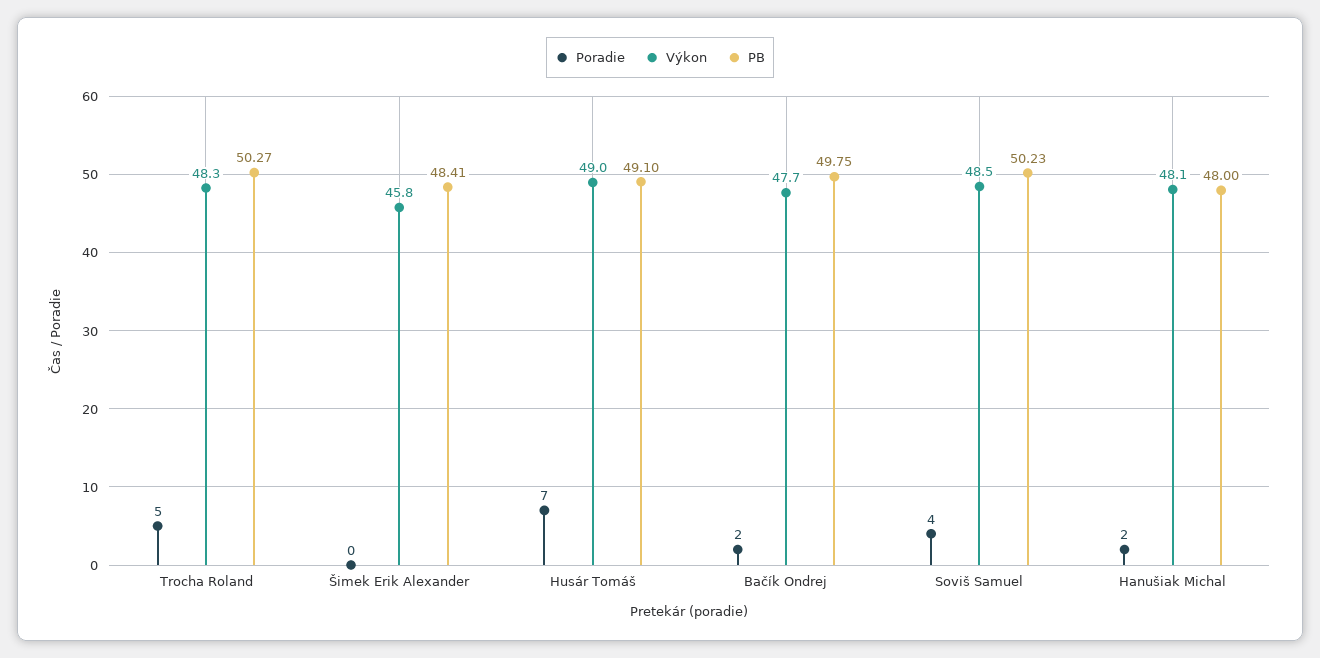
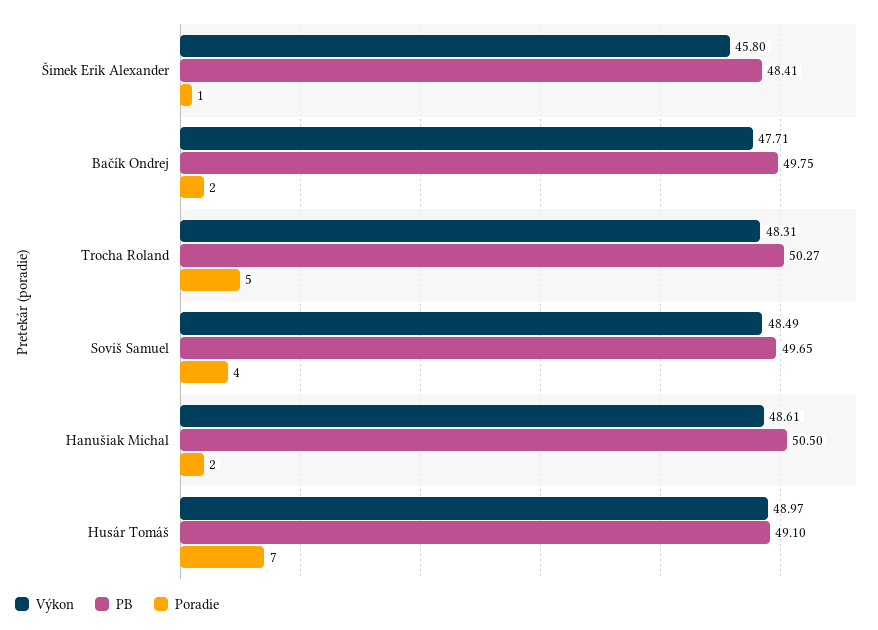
  {
    "Poradie": {
      "Trocha Roland": 5,
-     "Šimek Erik Alexander": 0,
+     "Šimek Erik Alexander": 1,
      "Husár Tomáš": 7,
      "Bačík Ondrej": 2,
      "Soviš Samuel": 4,
      "Hanušiak Michal": 2
    },
    "Výkon": {
      "Trocha Roland": 48.31,
      "Šimek Erik Alexander": 45.8,
      "Husár Tomáš": 48.97,
      "Bačík Ondrej": 47.71,
      "Soviš Samuel": 48.49,
-     "Hanušiak Michal": 48.1
+     "Hanušiak Michal": 48.61
    },
    "PB": {
      "Trocha Roland": 50.27,
      "Šimek Erik Alexander": 48.41,
      "Husár Tomáš": 49.1,
      "Bačík Ondrej": 49.75,
-     "Soviš Samuel": 50.23,
+     "Soviš Samuel": 49.65,
-     "Hanušiak Michal": 48
+     "Hanušiak Michal": 50.5
    }
  }

